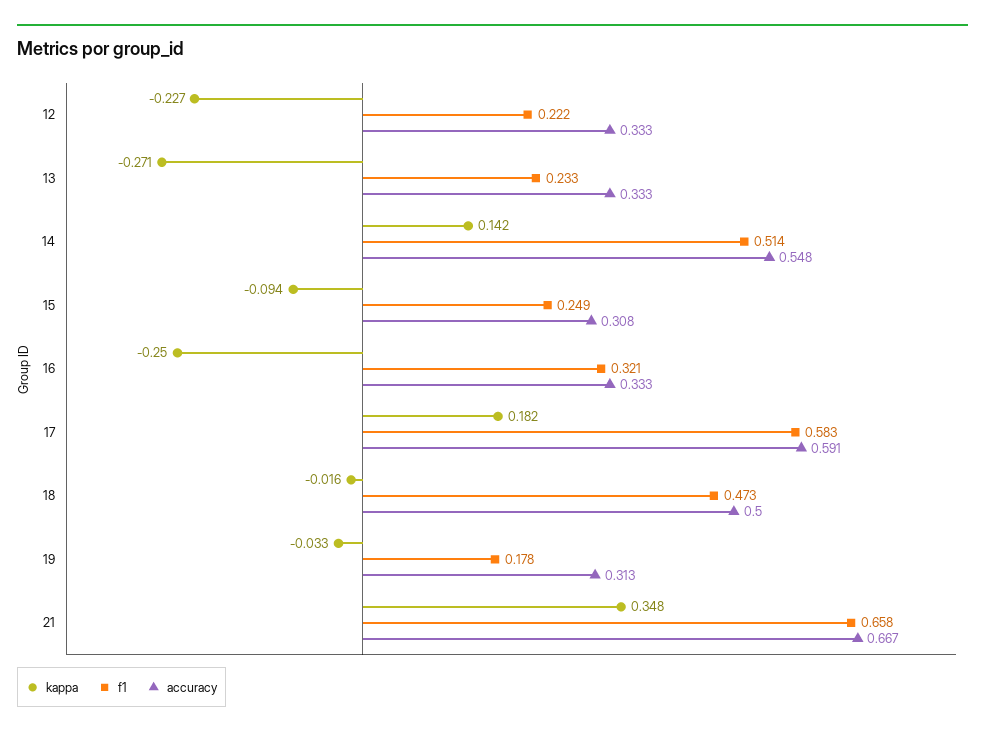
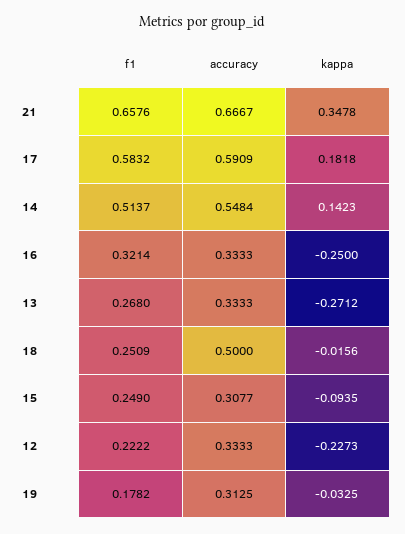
  {
    "kappa": {
      "12": -0.2273,
      "13": -0.2712,
      "14": 0.1423,
      "15": -0.0935,
      "16": -0.25,
      "17": 0.1818,
      "18": -0.0156,
      "19": -0.0325,
      "21": 0.3478
    },
    "f1": {
      "12": 0.2222,
-     "13": 0.233,
+     "13": 0.268,
      "14": 0.5137,
      "15": 0.249,
      "16": 0.3214,
      "17": 0.5832,
-     "18": 0.473,
+     "18": 0.2509,
      "19": 0.1782,
      "21": 0.6576
    },
    "accuracy": {
      "12": 0.3333,
      "13": 0.3333,
      "14": 0.5484,
      "15": 0.3077,
      "16": 0.3333,
      "17": 0.5909,
      "18": 0.5,
      "19": 0.3125,
      "21": 0.6667
    }
  }

